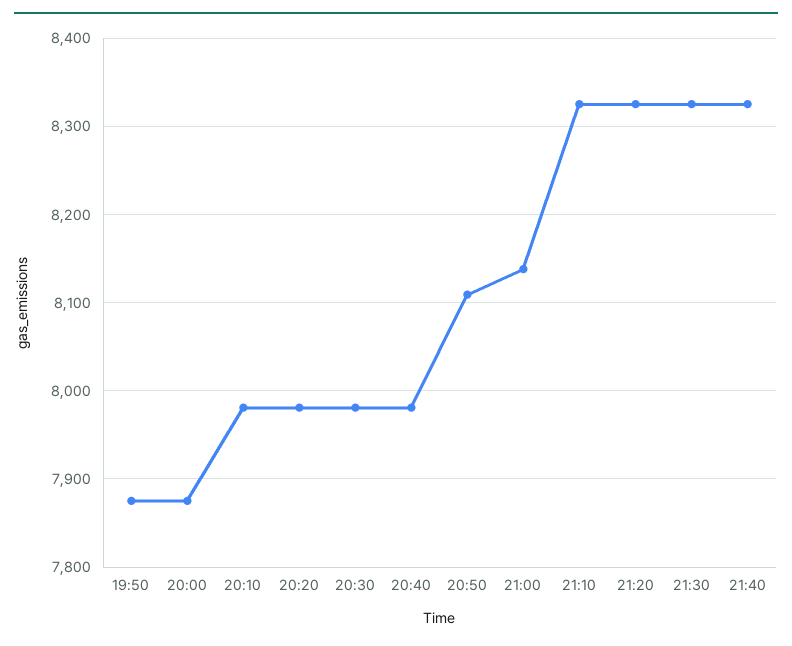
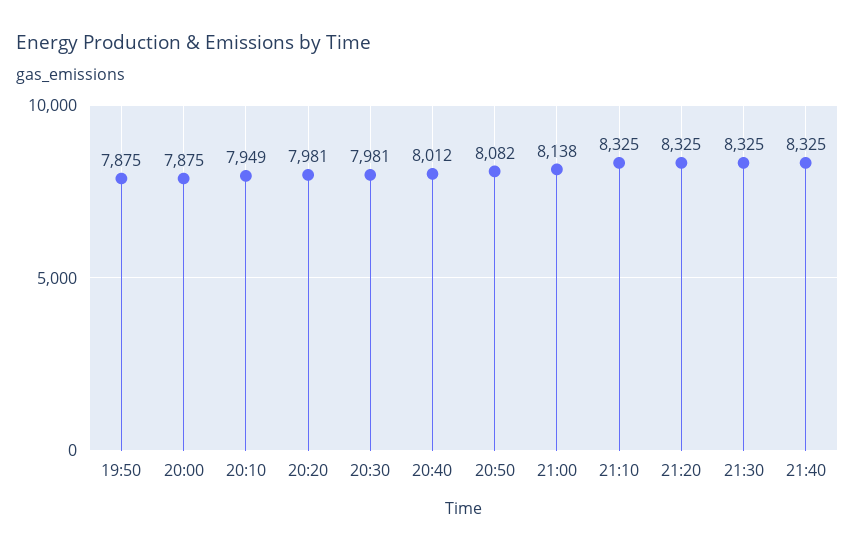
  {
    "19:50": 7875,
    "20:00": 7875,
-   "20:10": 7980,
+   "20:10": 7949,
    "20:20": 7981,
    "20:30": 7981,
-   "20:40": 7980,
+   "20:40": 8012,
-   "20:50": 8110,
+   "20:50": 8082,
    "21:00": 8138,
    "21:10": 8325,
    "21:20": 8325,
    "21:30": 8325,
    "21:40": 8325
  }

